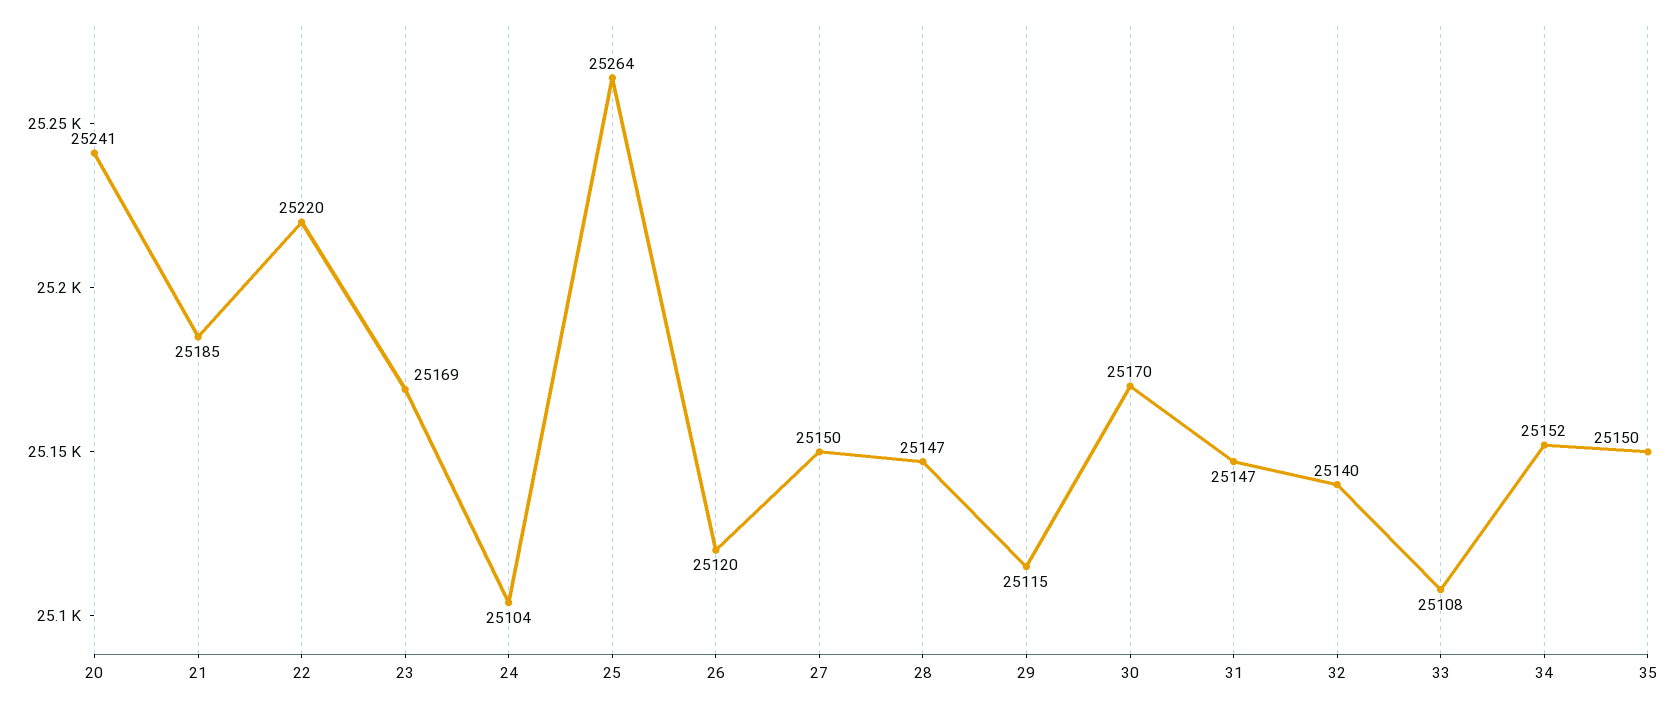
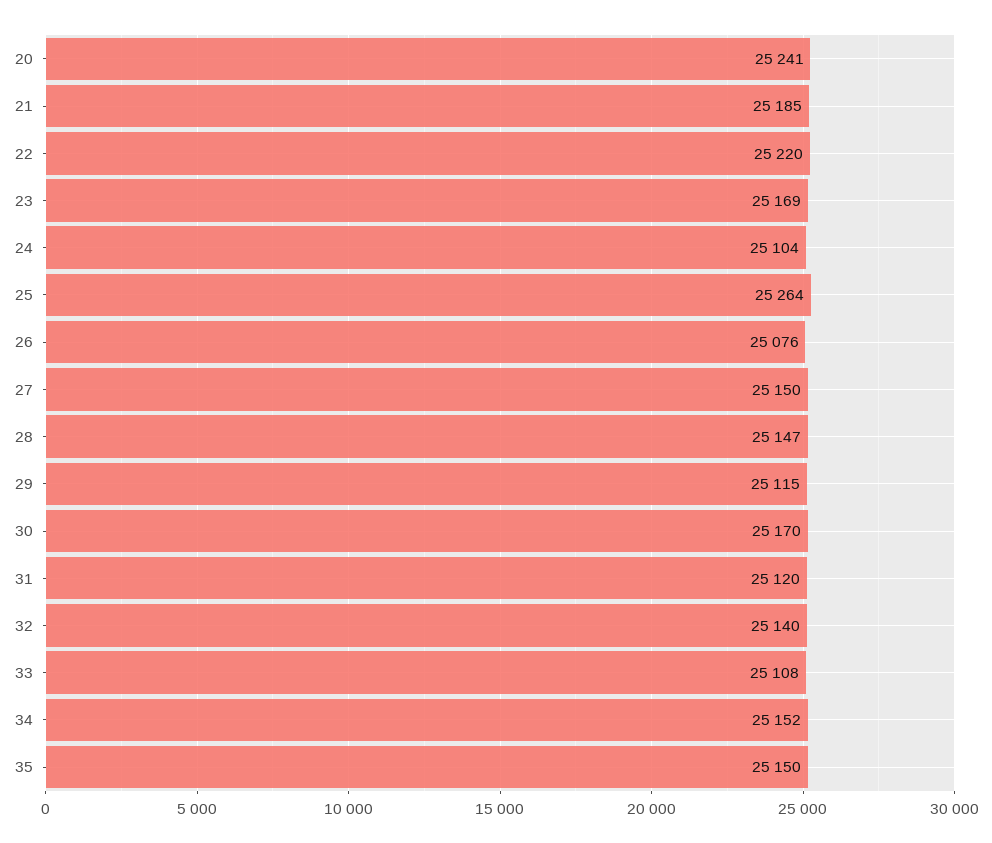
  {
    "20": 25241,
    "21": 25185,
    "22": 25220,
    "23": 25169,
    "24": 25104,
    "25": 25264,
-   "26": 25120,
+   "26": 25076,
    "27": 25150,
    "28": 25147,
    "29": 25115,
    "30": 25170,
-   "31": 25147,
+   "31": 25120,
    "32": 25140,
    "33": 25108,
    "34": 25152,
    "35": 25150
  }

